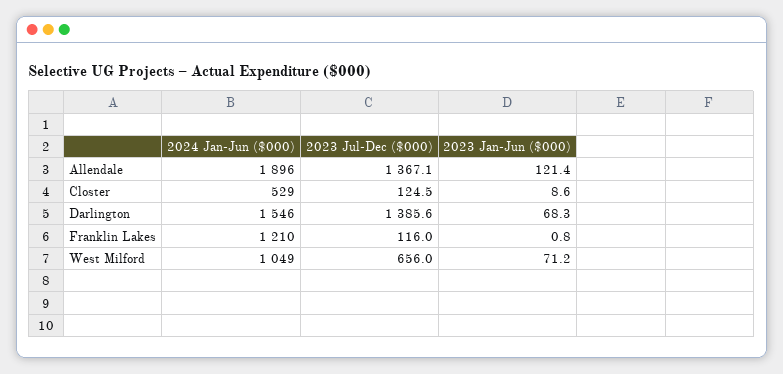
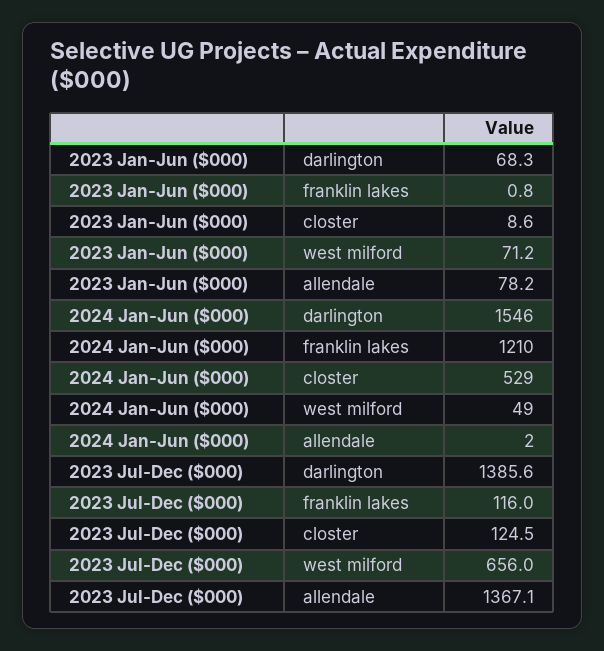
  {
    "2024 Jan-Jun ($000)": {
-     "Allendale": 1896,
+     "Allendale": 2,
      "Closter": 529,
      "Darlington": 1546,
      "Franklin Lakes": 1210,
-     "West Milford": 1049
+     "West Milford": 49
    },
    "2023 Jul-Dec ($000)": {
      "Allendale": 1367.1,
      "Closter": 124.5,
      "Darlington": 1385.6,
      "Franklin Lakes": 116,
      "West Milford": 656
    },
    "2023 Jan-Jun ($000)": {
-     "Allendale": 121.4,
+     "Allendale": 78.2,
      "Closter": 8.6,
      "Darlington": 68.3,
      "Franklin Lakes": 0.8,
      "West Milford": 71.2
    }
  }

